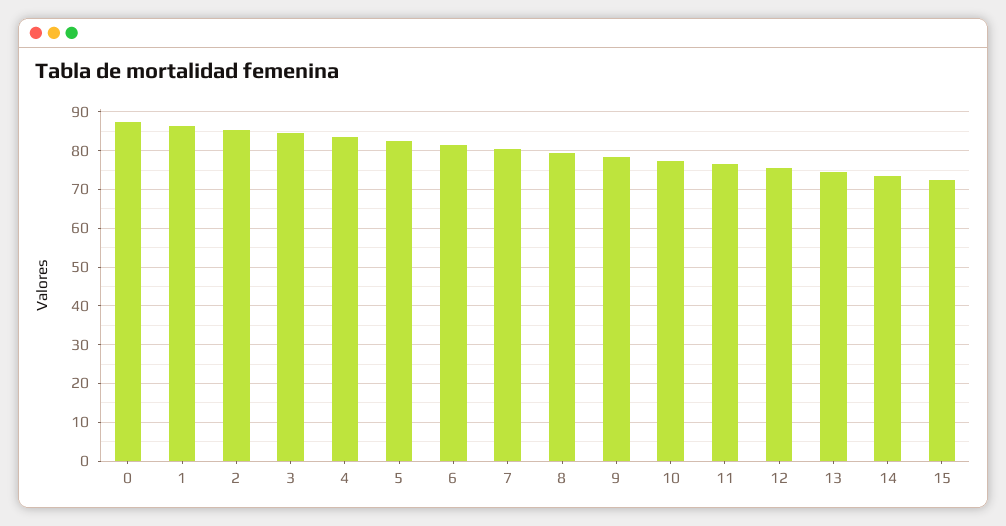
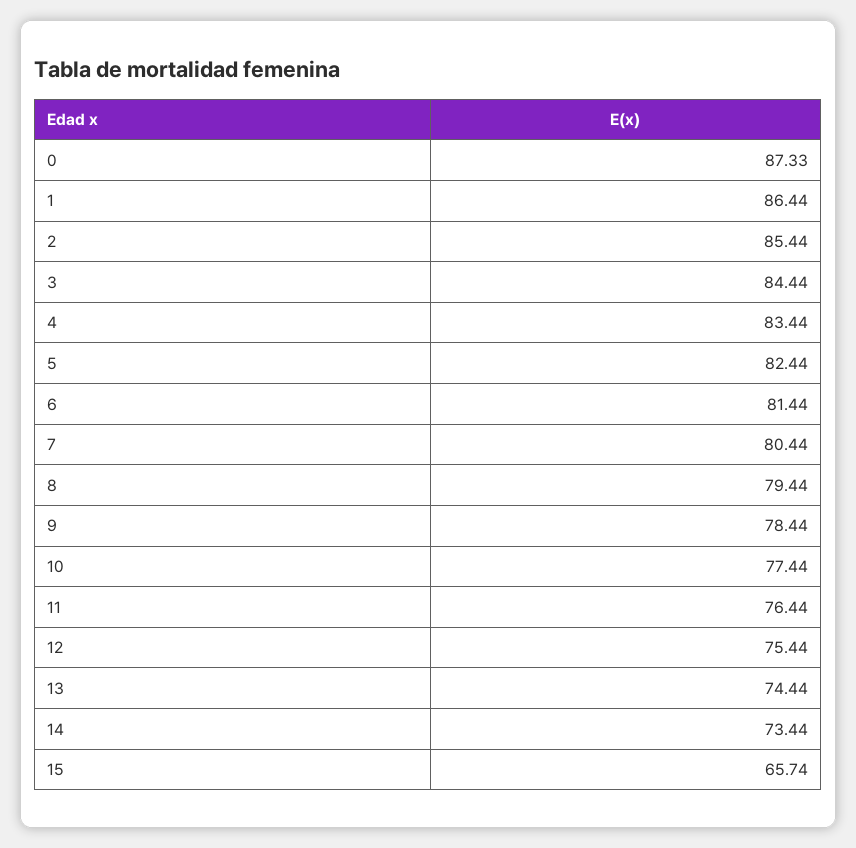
  {
    "0": 87.33,
    "1": 86.44,
    "2": 85.44,
    "3": 84.44,
    "4": 83.44,
    "5": 82.44,
    "6": 81.44,
    "7": 80.44,
    "8": 79.44,
    "9": 78.44,
    "10": 77.44,
    "11": 76.44,
    "12": 75.44,
    "13": 74.44,
    "14": 73.44,
-   "15": 72
+   "15": 65.74
  }

